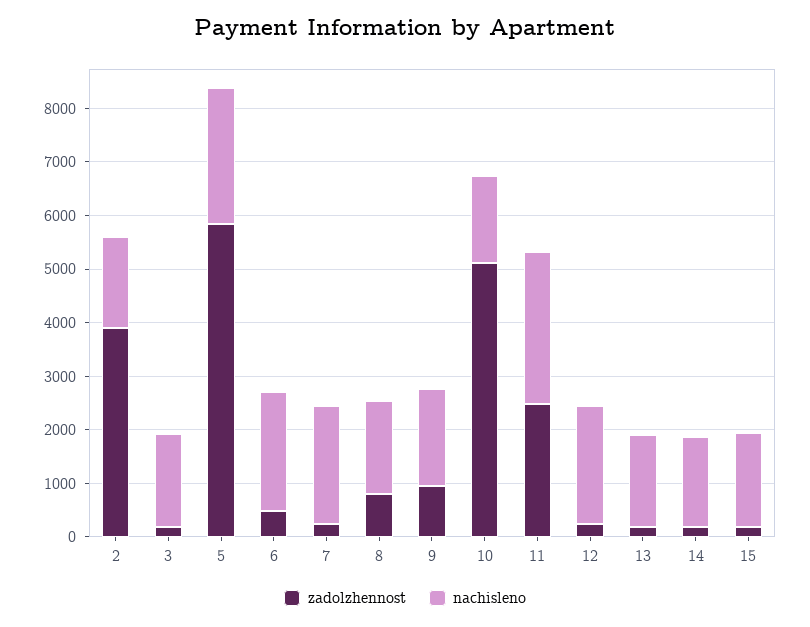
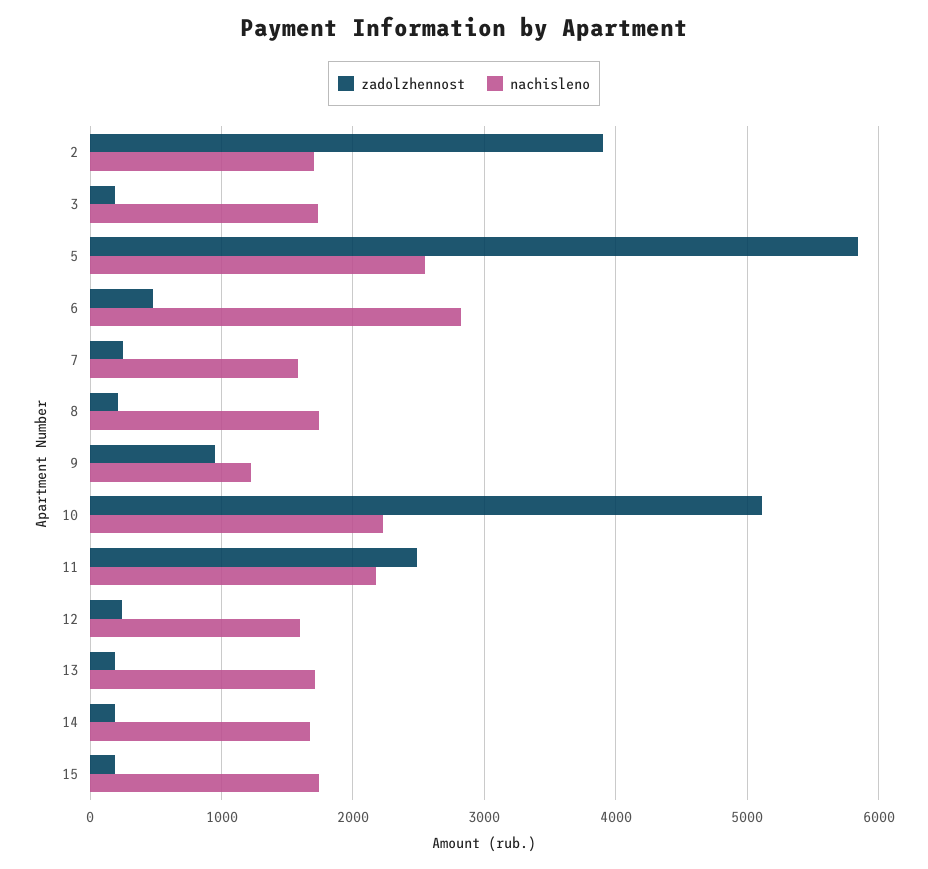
  {
    "zadolzhennost": {
      "2": 3900,
      "3": 200,
      "5": 5800,
      "6": 500,
      "7": 200,
-     "8": 800,
+     "8": 200,
      "9": 1000,
      "10": 5100,
      "11": 2500,
      "12": 200,
      "13": 200,
      "14": 200,
      "15": 200
    },
    "nachisleno": {
      "2": 1700,
      "3": 1700,
      "5": 2500,
-     "6": 2200,
+     "6": 2800,
-     "7": 2200,
+     "7": 1600,
      "8": 1700,
-     "9": 1800,
+     "9": 1200,
-     "10": 1600,
+     "10": 2200,
-     "11": 2800,
+     "11": 2200,
-     "12": 2200,
+     "12": 1600,
      "13": 1700,
      "14": 1700,
      "15": 1700
    }
  }

